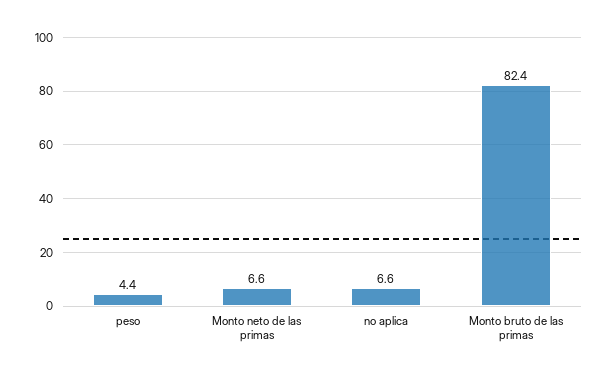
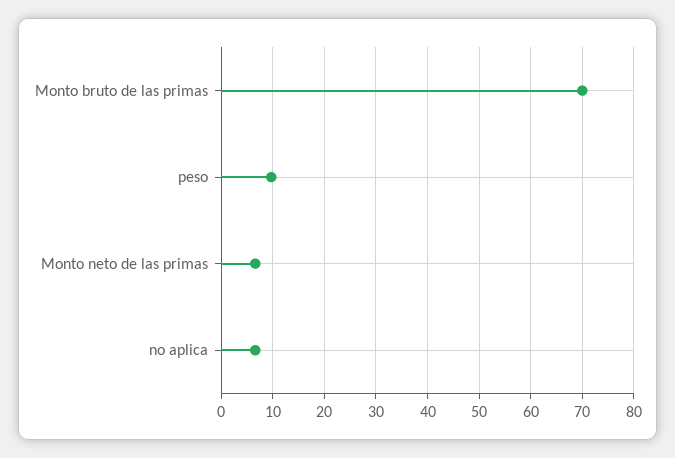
  {
-   "peso": 4.4,
+   "peso": 10,
    "Monto neto de las primas": 6.6,
    "no aplica": 6.6,
-   "Monto bruto de las primas": 82.4
+   "Monto bruto de las primas": 70
  }

